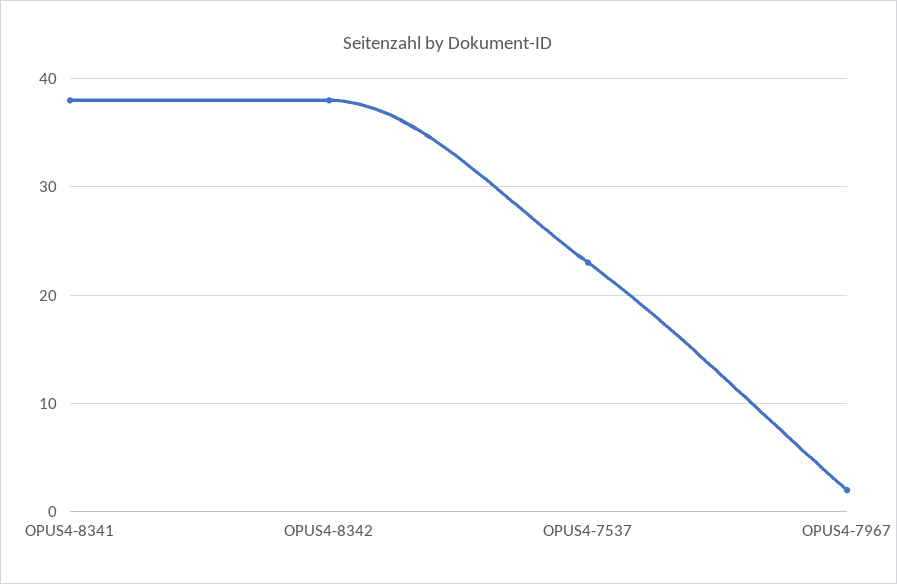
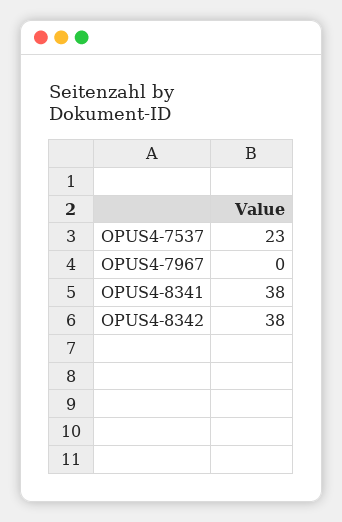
  {
    "OPUS4-8341": 38,
    "OPUS4-8342": 38,
    "OPUS4-7537": 23,
-   "OPUS4-7967": 2
+   "OPUS4-7967": 0
  }

